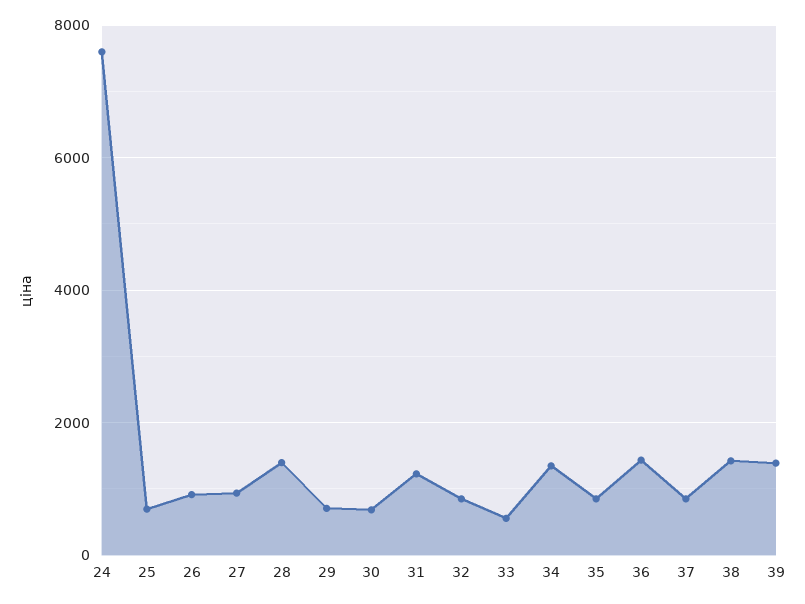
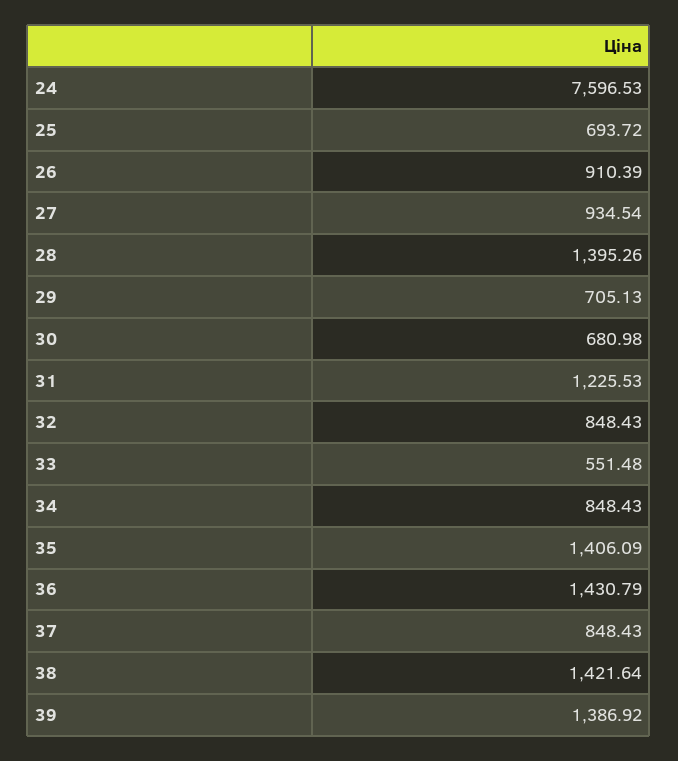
  {
    "24": 7596.53,
    "25": 693.72,
    "26": 910.39,
    "27": 934.54,
    "28": 1395.26,
    "29": 705.13,
    "30": 680.98,
    "31": 1225.53,
    "32": 848.43,
    "33": 551.48,
-   "34": 1400,
+   "34": 848.43,
-   "35": 800,
+   "35": 1406.09,
    "36": 1430.79,
    "37": 848.43,
    "38": 1421.64,
    "39": 1386.92
  }

